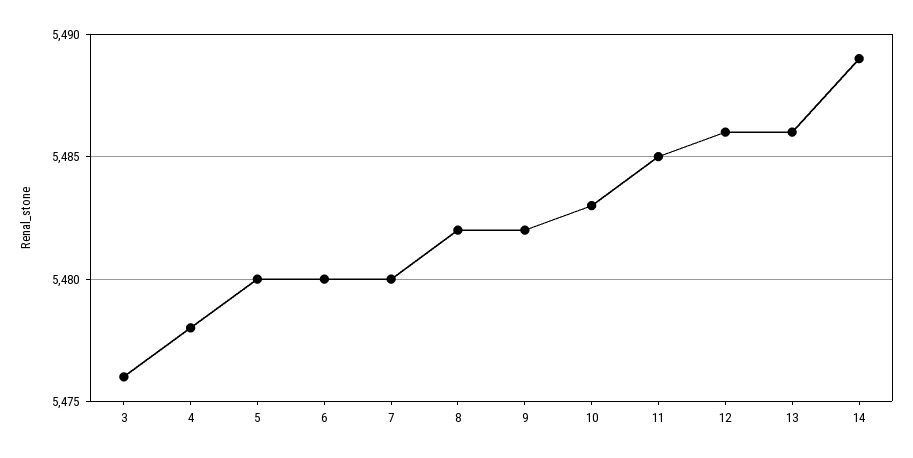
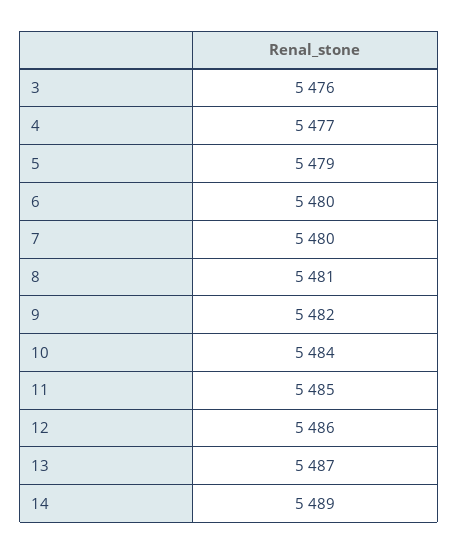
  {
    "3": 5476,
-   "4": 5478,
+   "4": 5477,
-   "5": 5480,
+   "5": 5479,
    "6": 5480,
    "7": 5480,
-   "8": 5482,
+   "8": 5481,
    "9": 5482,
-   "10": 5483,
+   "10": 5484,
    "11": 5485,
    "12": 5486,
-   "13": 5486,
+   "13": 5487,
    "14": 5489
  }

